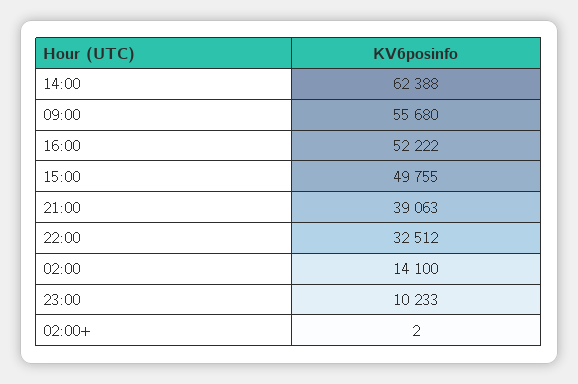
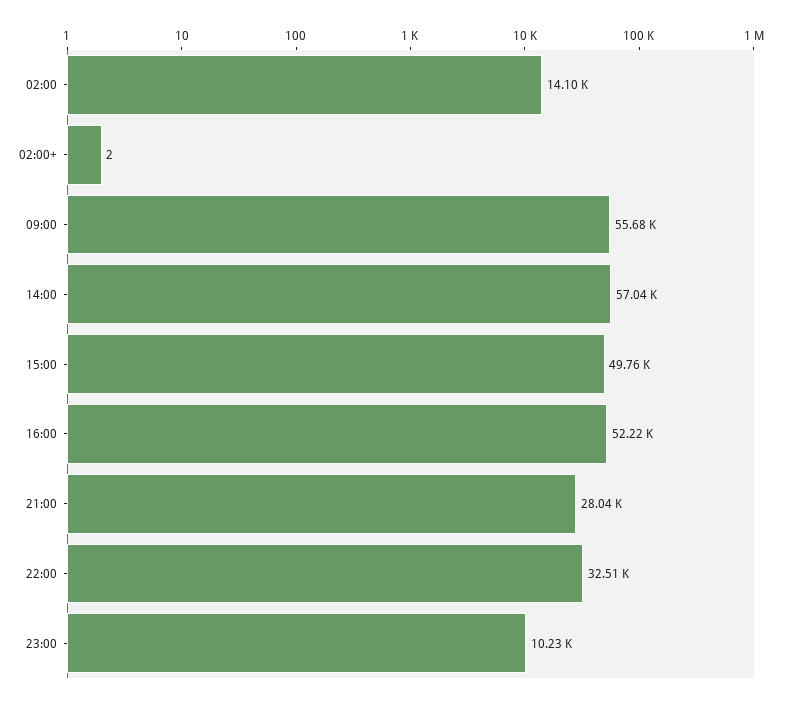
  {
-   "14:00": 62388,
+   "14:00": 57040,
    "09:00": 55680,
    "16:00": 52222,
    "15:00": 49755,
-   "21:00": 39063,
+   "21:00": 28040,
    "22:00": 32512,
    "02:00": 14100,
    "23:00": 10233,
    "02:00+": 2
  }

